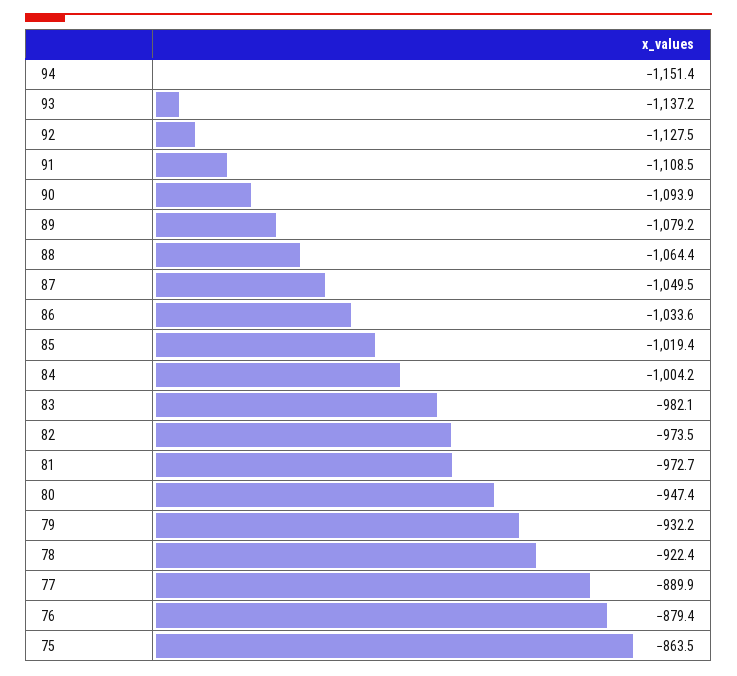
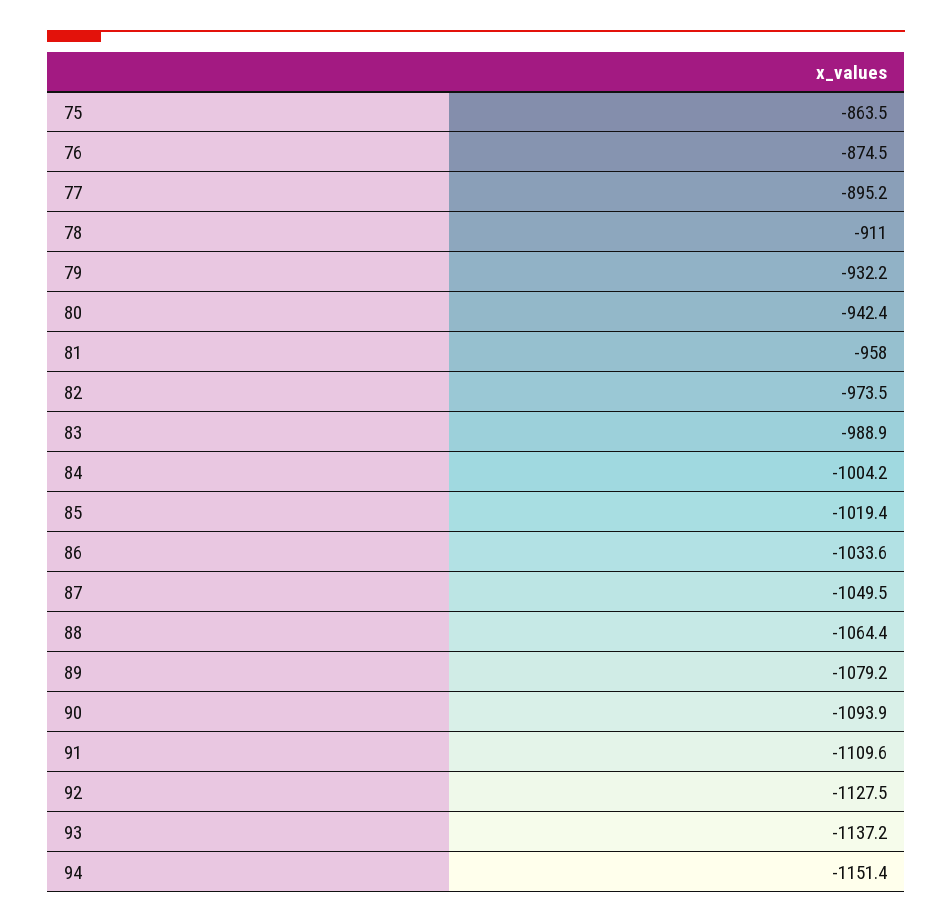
  {
    "94": -1151.4,
    "93": -1137.2,
    "92": -1127.5,
-   "91": -1108.5,
+   "91": -1109.6,
    "90": -1093.9,
    "89": -1079.2,
    "88": -1064.4,
    "87": -1049.5,
    "86": -1033.6,
    "85": -1019.4,
    "84": -1004.2,
-   "83": -982.1,
+   "83": -988.9,
    "82": -973.5,
-   "81": -972.7,
+   "81": -958,
-   "80": -947.4,
+   "80": -942.4,
    "79": -932.2,
-   "78": -922.4,
+   "78": -911,
-   "77": -889.9,
+   "77": -895.2,
-   "76": -879.4,
+   "76": -874.5,
    "75": -863.5
  }

